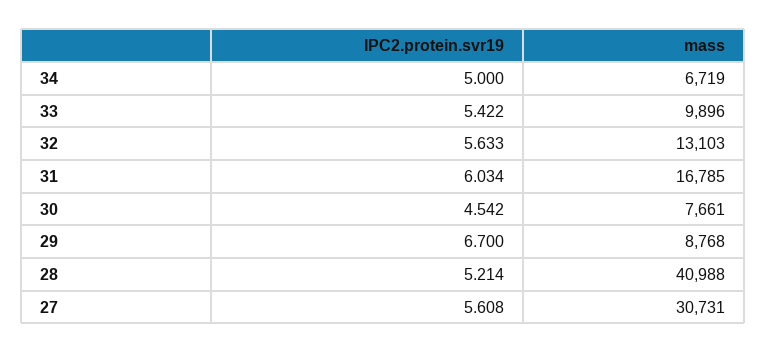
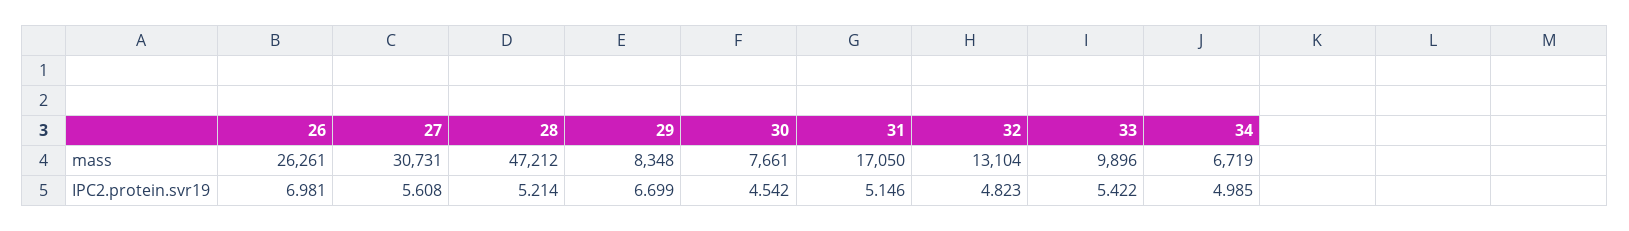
  {
    "IPC2.protein.svr19": {
-     "34": 5,
+     "34": 4.985,
      "33": 5.422,
-     "32": 5.633,
+     "32": 4.823,
-     "31": 6.034,
+     "31": 5.146,
      "30": 4.542,
-     "29": 6.7,
+     "29": 6.699,
      "28": 5.214,
-     "27": 5.608
+     "27": 5.608,
+     "26": 6.981
    },
    "mass": {
      "34": 6719,
      "33": 9896,
-     "32": 13103,
+     "32": 13104,
-     "31": 16785,
+     "31": 17050,
      "30": 7661,
-     "29": 8768,
+     "29": 8348,
-     "28": 40988,
+     "28": 47212,
-     "27": 30731
+     "27": 30731,
+     "26": 26261
    }
  }

